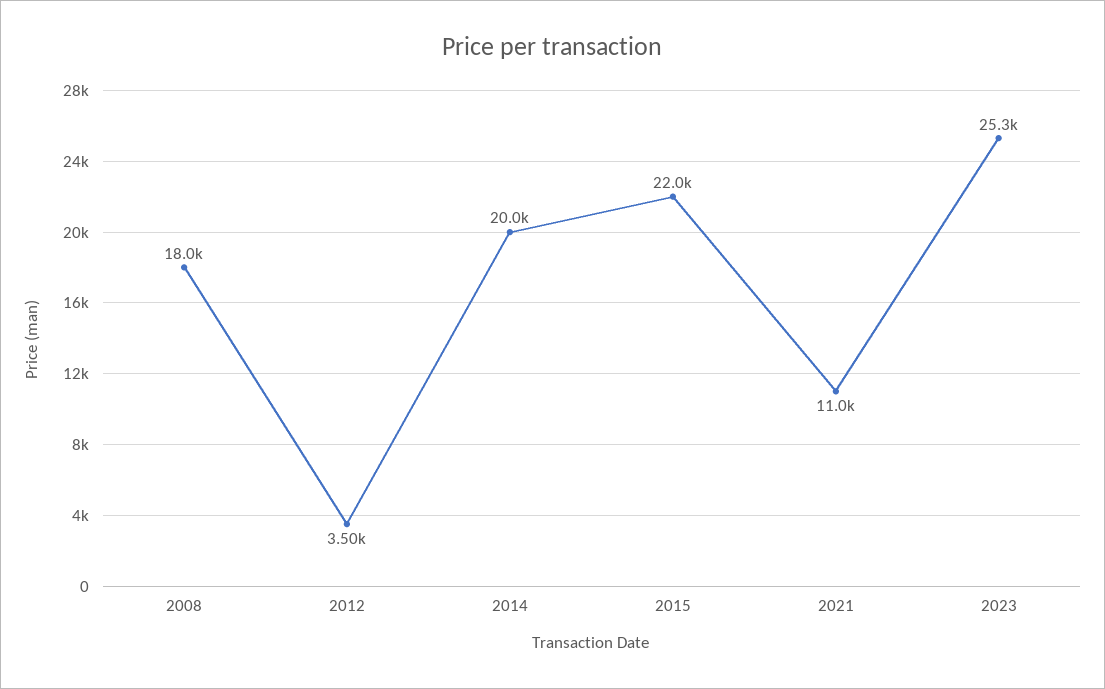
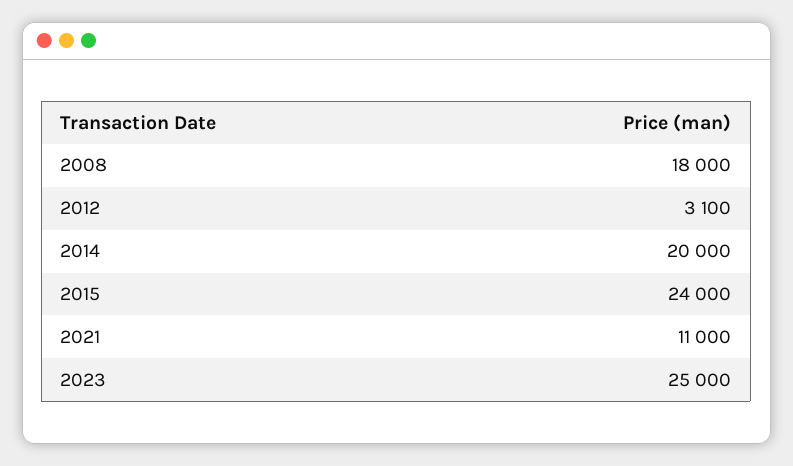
  {
    "2008": 18000,
-   "2012": 3500,
+   "2012": 3100,
    "2014": 20000,
-   "2015": 22000,
+   "2015": 24000,
    "2021": 11000,
-   "2023": 25300
+   "2023": 25000
  }

